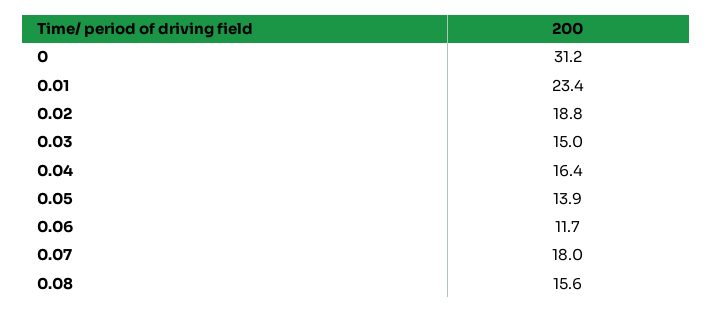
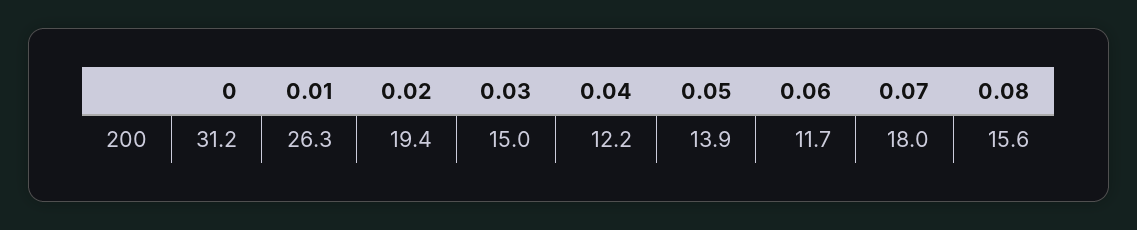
  {
    "0": 31.2,
-   "0.01": 23.4,
+   "0.01": 26.3,
-   "0.02": 18.8,
+   "0.02": 19.4,
    "0.03": 15,
-   "0.04": 16.4,
+   "0.04": 12.2,
    "0.05": 13.9,
    "0.06": 11.7,
    "0.07": 18,
    "0.08": 15.6
  }

